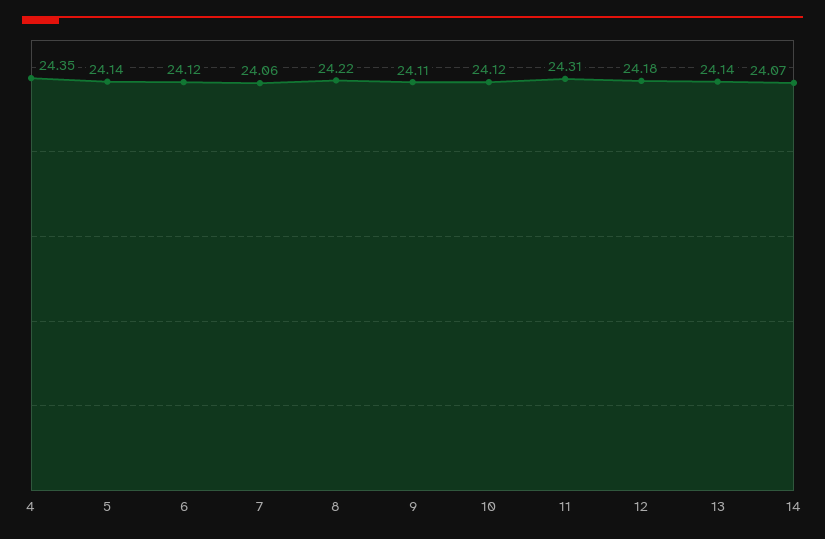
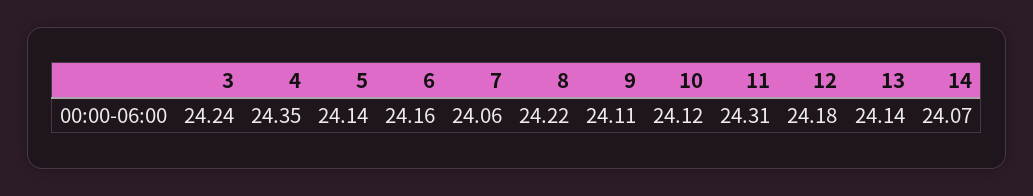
  {
    "4": 24.35,
    "5": 24.14,
-   "6": 24.12,
+   "6": 24.16,
    "7": 24.06,
    "8": 24.22,
    "9": 24.11,
    "10": 24.12,
    "11": 24.31,
    "12": 24.18,
    "13": 24.14,
-   "14": 24.07
+   "14": 24.07,
+   "3": 24.24
  }

